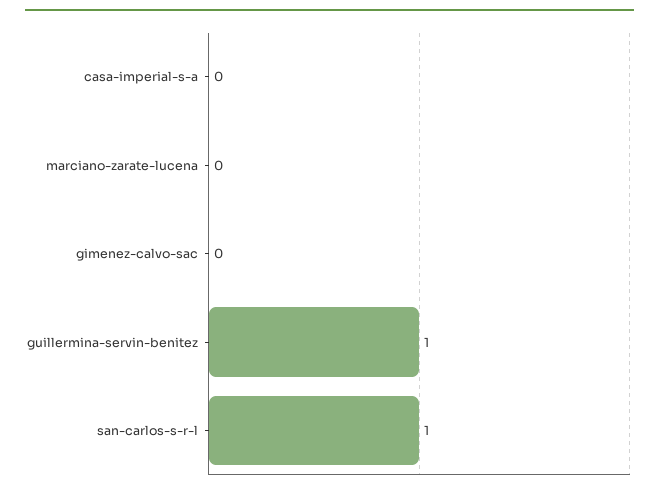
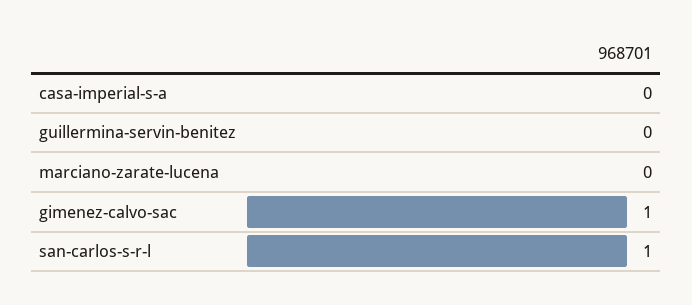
  {
    "casa-imperial-s-a": 0,
    "marciano-zarate-lucena": 0,
-   "gimenez-calvo-sac": 0,
+   "gimenez-calvo-sac": 1,
-   "guillermina-servin-benitez": 1,
+   "guillermina-servin-benitez": 0,
    "san-carlos-s-r-l": 1
  }

